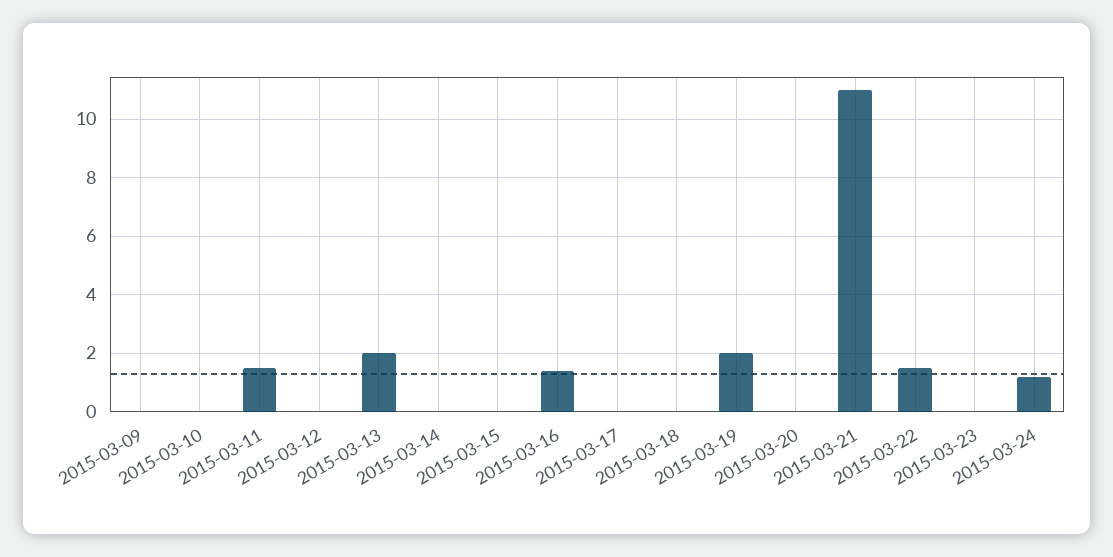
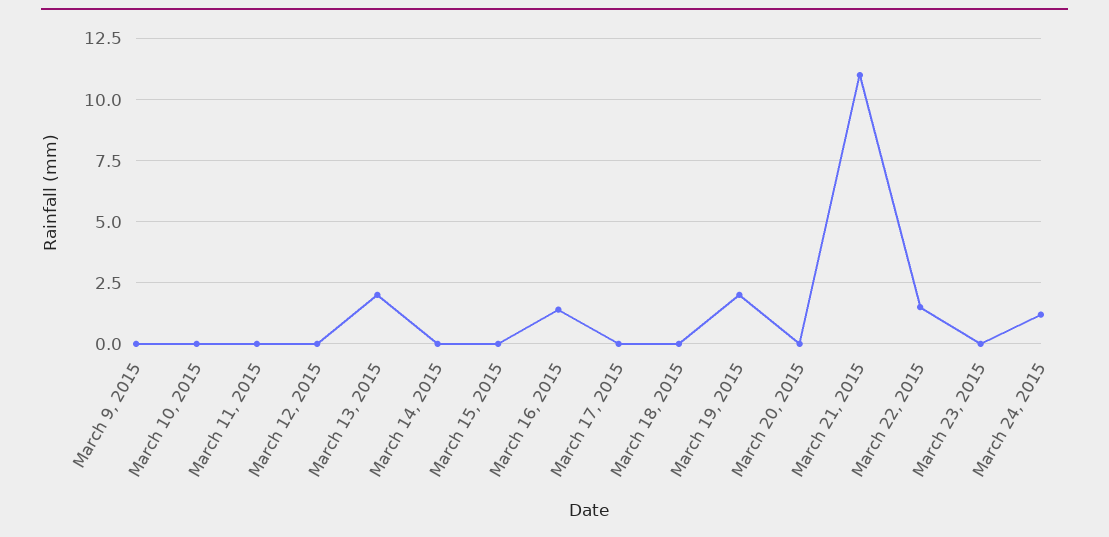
  {
    "2015-03-09": 0,
    "2015-03-10": 0,
-   "2015-03-11": 1.5,
+   "2015-03-11": 0,
    "2015-03-12": 0,
    "2015-03-13": 2,
    "2015-03-14": 0,
    "2015-03-15": 0,
    "2015-03-16": 1.5,
    "2015-03-17": 0,
    "2015-03-18": 0,
    "2015-03-19": 2,
    "2015-03-20": 0,
    "2015-03-21": 11,
    "2015-03-22": 1.5,
    "2015-03-23": 0,
    "2015-03-24": 1
  }

